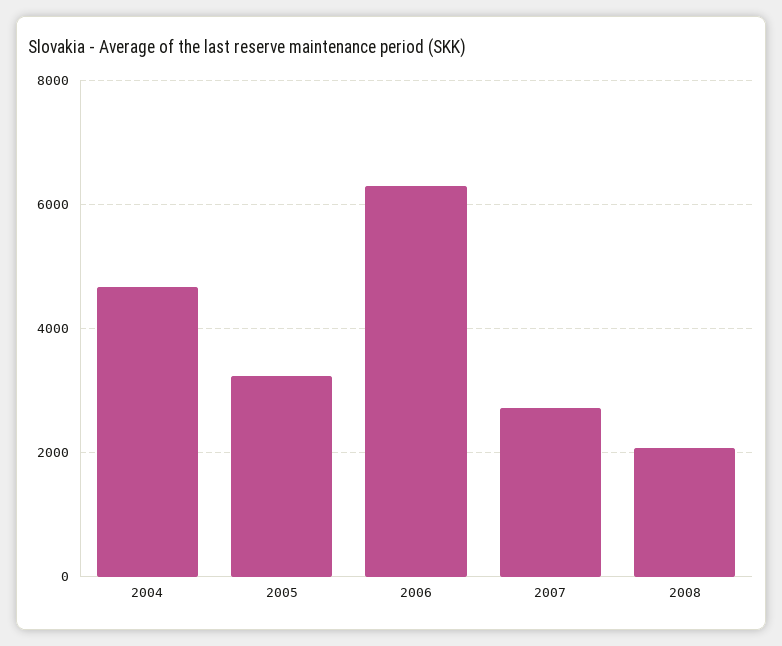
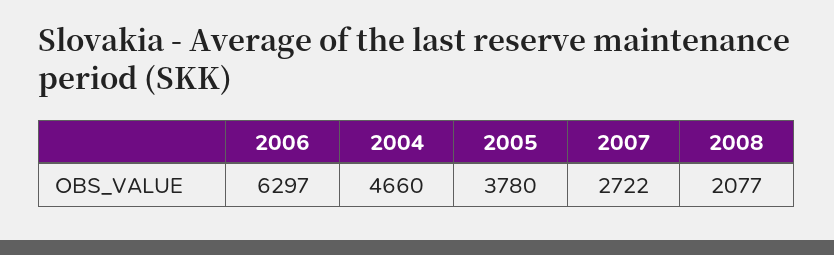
  {
    "2004": 4660,
-   "2005": 3200,
+   "2005": 3780,
    "2006": 6297,
    "2007": 2722,
    "2008": 2077
  }

